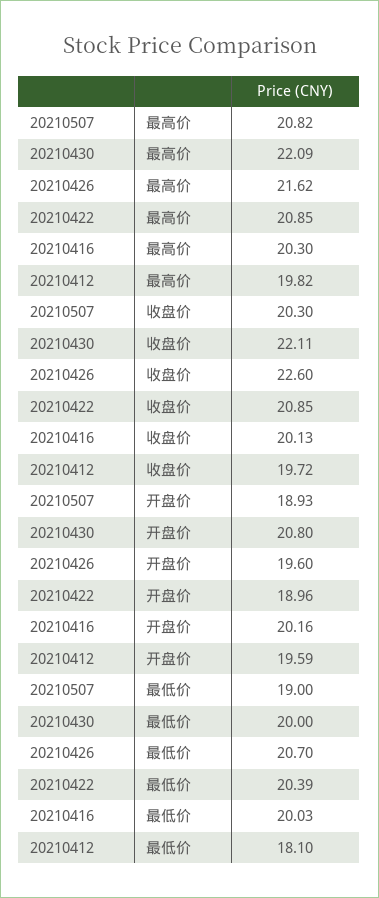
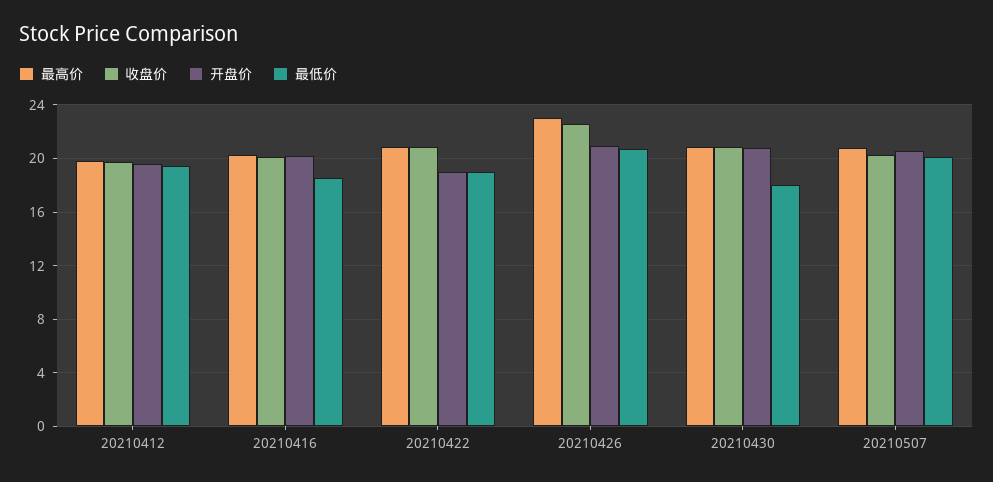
  {
    "最高价": {
      "20210507": 20.82,
-     "20210430": 22.09,
+     "20210430": 21,
-     "20210426": 21.62,
+     "20210426": 23,
      "20210422": 20.85,
      "20210416": 20.3,
      "20210412": 19.82
    },
    "收盘价": {
      "20210507": 20.3,
-     "20210430": 22.11,
+     "20210430": 21,
      "20210426": 22.6,
      "20210422": 20.85,
      "20210416": 20.13,
      "20210412": 19.72
    },
    "开盘价": {
-     "20210507": 18.93,
+     "20210507": 20.5,
      "20210430": 20.8,
-     "20210426": 19.6,
+     "20210426": 21,
      "20210422": 18.96,
      "20210416": 20.16,
      "20210412": 19.59
    },
    "最低价": {
-     "20210507": 19,
+     "20210507": 20,
-     "20210430": 20,
+     "20210430": 18,
      "20210426": 20.7,
-     "20210422": 20.39,
+     "20210422": 19,
-     "20210416": 20.03,
+     "20210416": 18.5,
-     "20210412": 18.1
+     "20210412": 19.5
    }
  }

